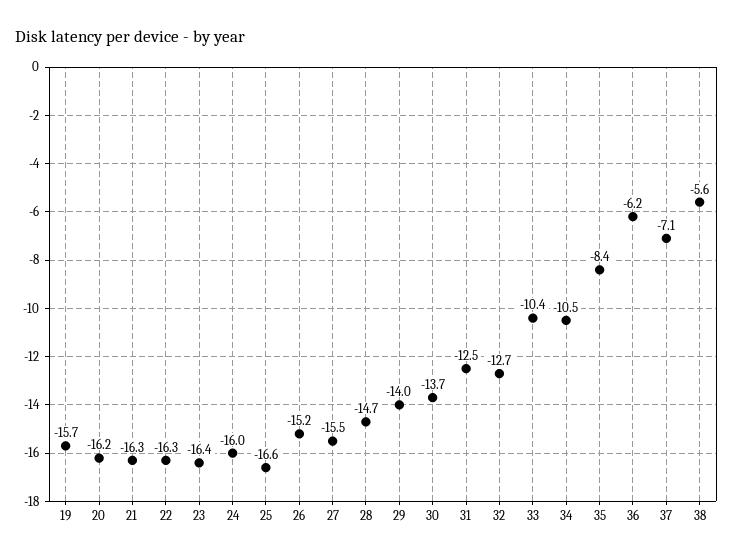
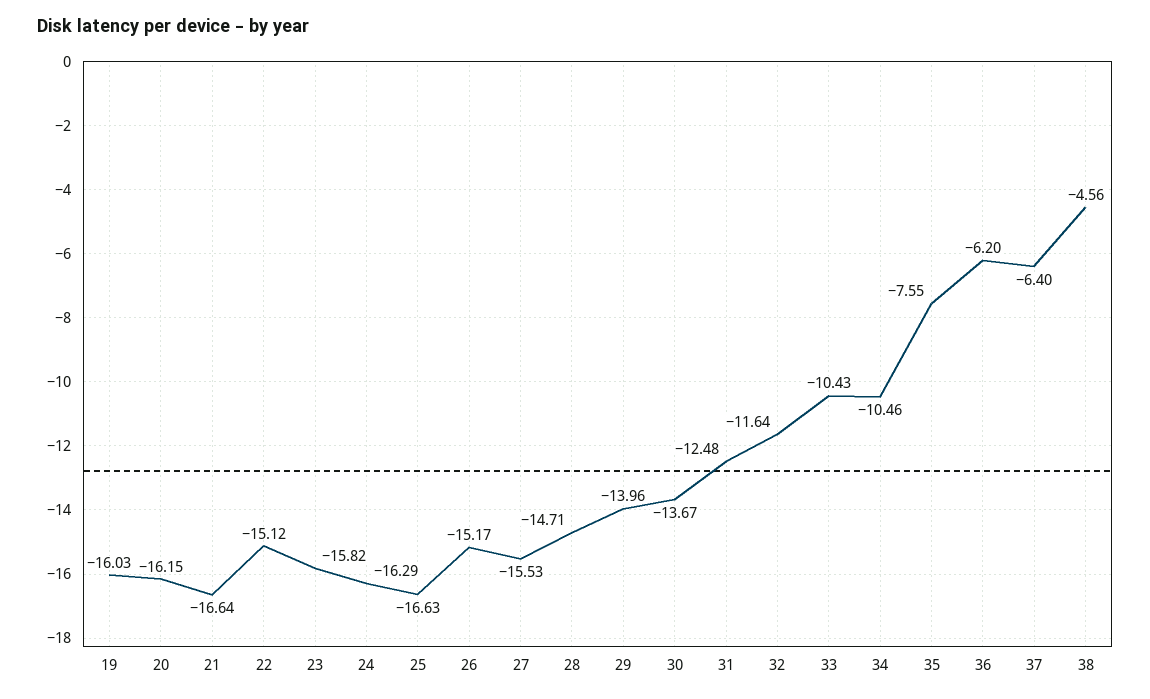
  {
-   "19": -15.7,
+   "19": -16.03,
    "20": -16.15,
-   "21": -16.3,
+   "21": -16.64,
-   "22": -16.3,
+   "22": -15.12,
-   "23": -16.4,
+   "23": -15.82,
-   "24": -16,
+   "24": -16.29,
    "25": -16.63,
    "26": -15.17,
    "27": -15.53,
    "28": -14.71,
    "29": -13.96,
    "30": -13.67,
    "31": -12.48,
-   "32": -12.7,
+   "32": -11.64,
    "33": -10.43,
    "34": -10.46,
-   "35": -8.4,
+   "35": -7.55,
    "36": -6.2,
-   "37": -7.1,
+   "37": -6.4,
-   "38": -5.6
+   "38": -4.56
  }

